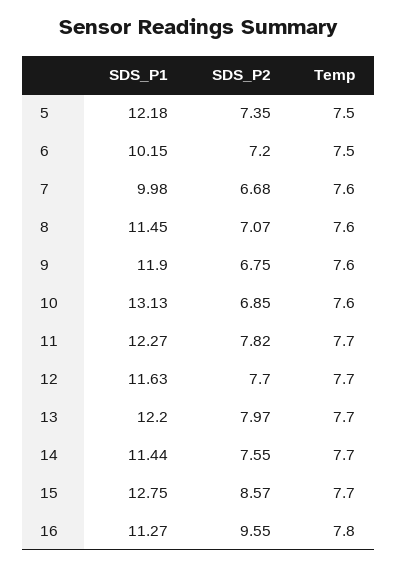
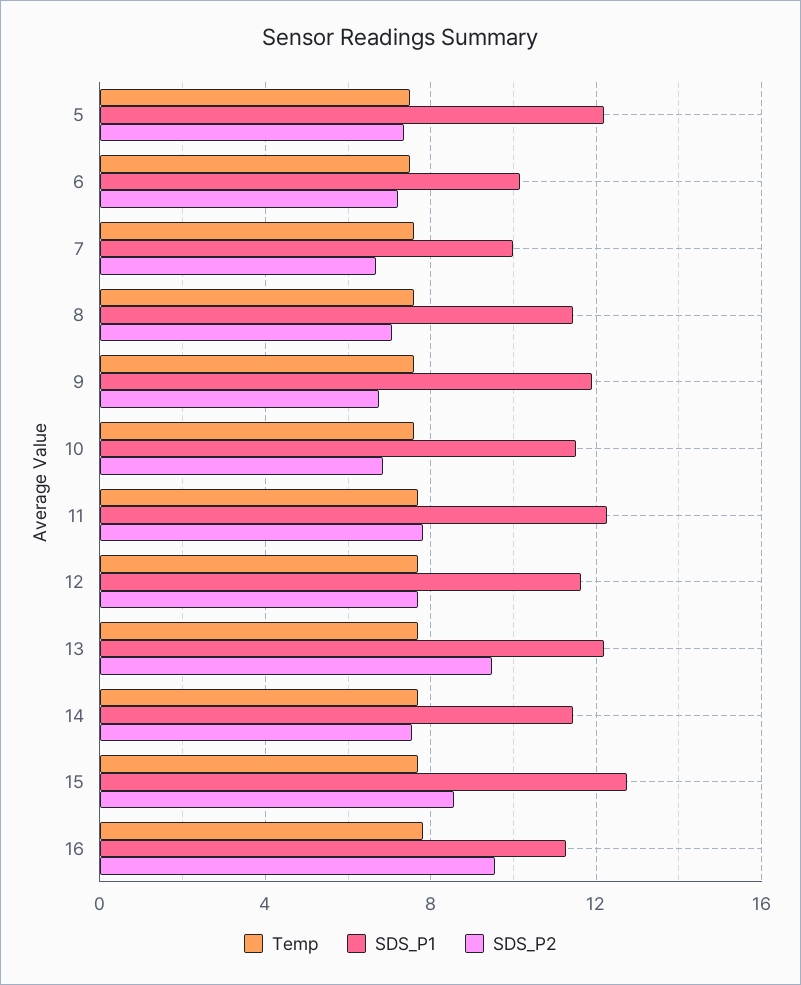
  {
    "SDS_P1": {
      "5": 12.18,
      "6": 10.15,
      "7": 9.98,
      "8": 11.45,
      "9": 11.9,
-     "10": 13.13,
+     "10": 11.5,
      "11": 12.27,
      "12": 11.63,
      "13": 12.2,
      "14": 11.44,
      "15": 12.75,
      "16": 11.27
    },
    "SDS_P2": {
      "5": 7.35,
      "6": 7.2,
      "7": 6.68,
      "8": 7.07,
      "9": 6.75,
      "10": 6.85,
      "11": 7.82,
      "12": 7.7,
-     "13": 7.97,
+     "13": 9.5,
      "14": 7.55,
      "15": 8.57,
      "16": 9.55
    },
    "Temp": {
      "5": 7.5,
      "6": 7.5,
      "7": 7.6,
      "8": 7.6,
      "9": 7.6,
      "10": 7.6,
      "11": 7.7,
      "12": 7.7,
      "13": 7.7,
      "14": 7.7,
      "15": 7.7,
      "16": 7.8
    }
  }

